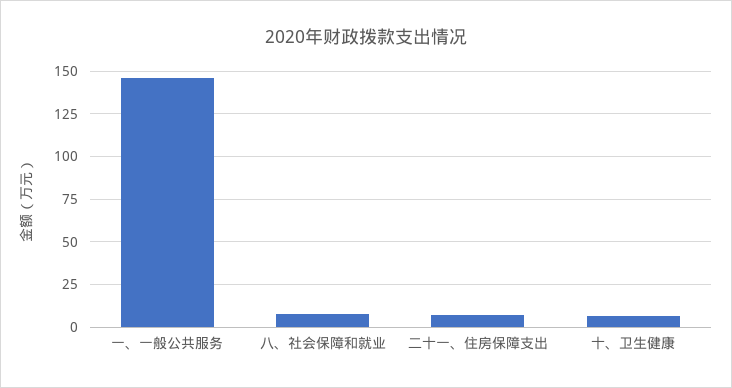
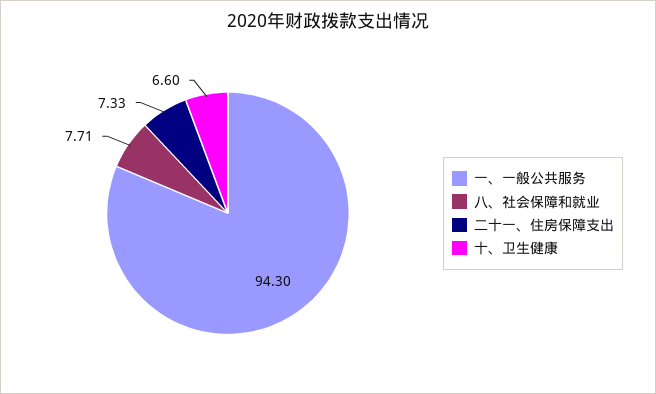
  {
-   "一、一般公共服务": 145,
+   "一、一般公共服务": 94.3,
    "八、社会保障和就业": 7.71,
    "二十一、住房保障支出": 7.33,
    "十、卫生健康": 6.6
  }

